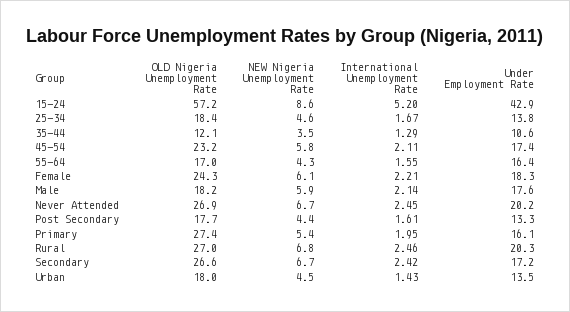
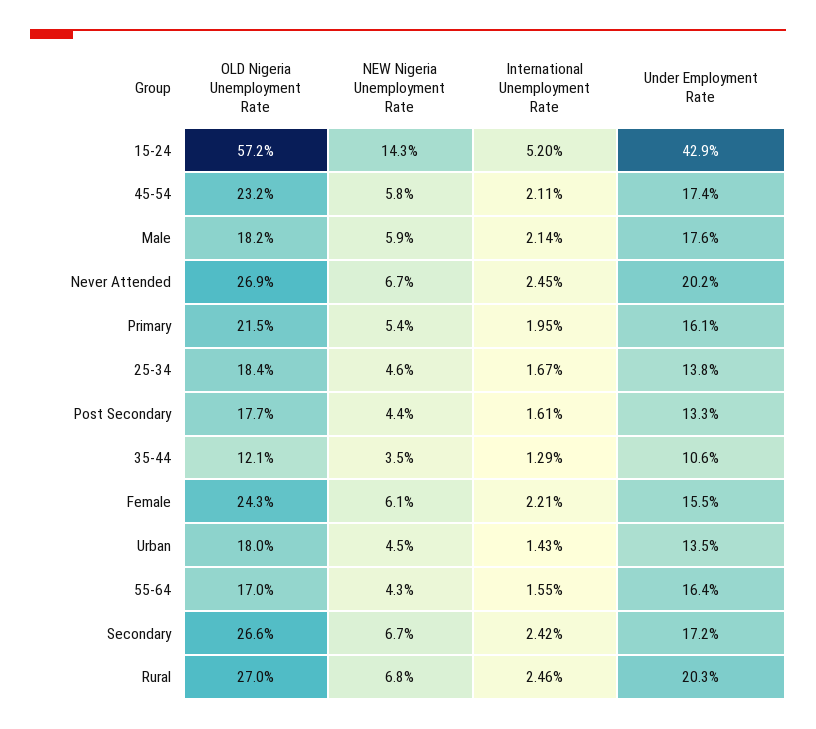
  {
    "OLD Nigeria Unemployment Rate": {
      "15-24": 57.2,
      "25-34": 18.4,
      "35-44": 12.1,
      "45-54": 23.2,
      "55-64": 17,
      "Female": 24.3,
      "Male": 18.2,
      "Never Attended": 26.9,
      "Post Secondary": 17.7,
-     "Primary": 27.4,
+     "Primary": 21.5,
      "Rural": 27,
      "Secondary": 26.6,
      "Urban": 18
    },
    "NEW Nigeria Unemployment Rate": {
-     "15-24": 8.6,
+     "15-24": 14.3,
      "25-34": 4.6,
      "35-44": 3.5,
      "45-54": 5.8,
      "55-64": 4.3,
      "Female": 6.1,
      "Male": 5.9,
      "Never Attended": 6.7,
      "Post Secondary": 4.4,
      "Primary": 5.4,
      "Rural": 6.8,
      "Secondary": 6.7,
      "Urban": 4.5
    },
    "International Unemployment Rate": {
      "15-24": 5.2,
      "25-34": 1.67,
      "35-44": 1.29,
      "45-54": 2.11,
      "55-64": 1.55,
      "Female": 2.21,
      "Male": 2.14,
      "Never Attended": 2.45,
      "Post Secondary": 1.61,
      "Primary": 1.95,
      "Rural": 2.46,
      "Secondary": 2.42,
      "Urban": 1.43
    },
    "Under Employment Rate": {
      "15-24": 42.9,
      "25-34": 13.8,
      "35-44": 10.6,
      "45-54": 17.4,
      "55-64": 16.4,
-     "Female": 18.3,
+     "Female": 15.5,
      "Male": 17.6,
      "Never Attended": 20.2,
      "Post Secondary": 13.3,
      "Primary": 16.1,
      "Rural": 20.3,
      "Secondary": 17.2,
      "Urban": 13.5
    }
  }

